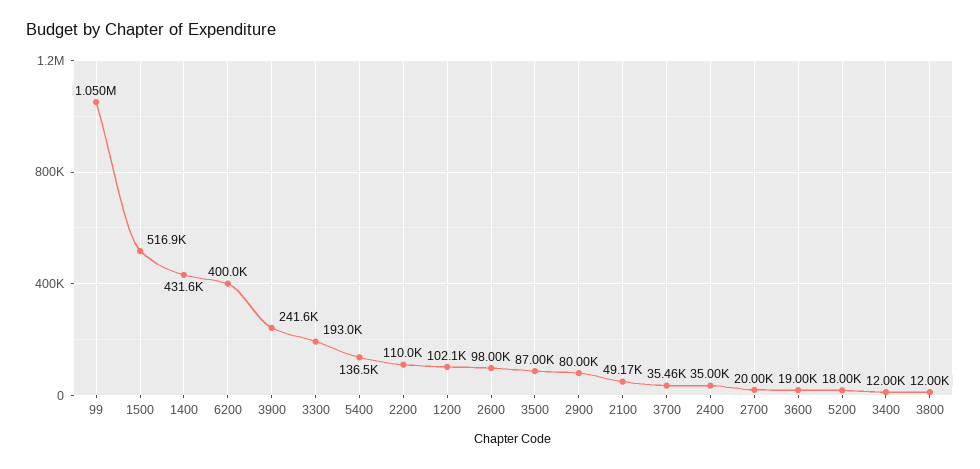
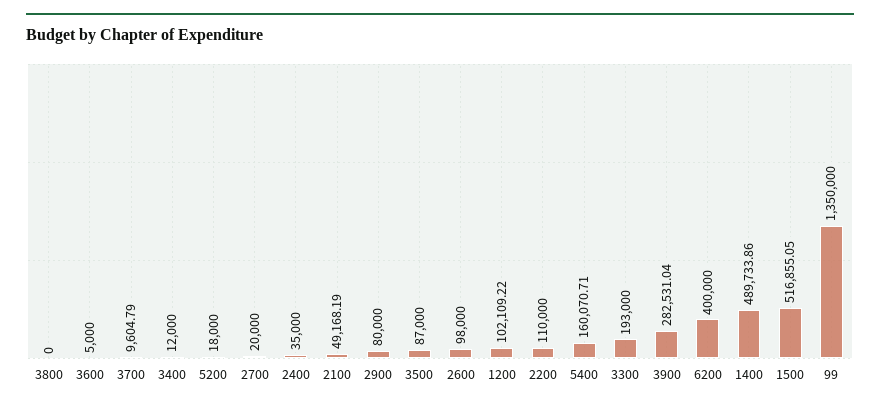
  {
-   "99": 1050000,
+   "99": 1350000,
    "1500": 516855.05,
-   "1400": 431600,
+   "1400": 489733.86,
    "6200": 400000,
-   "3900": 241600,
+   "3900": 282531.04,
    "3300": 193000,
-   "5400": 136500,
+   "5400": 160070.71,
    "2200": 110000,
    "1200": 102109.22,
    "2600": 98000,
    "3500": 87000,
    "2900": 80000,
    "2100": 49168.19,
-   "3700": 35460,
+   "3700": 9604.79,
    "2400": 35000,
    "2700": 20000,
-   "3600": 19000,
+   "3600": 5000,
    "5200": 18000,
    "3400": 12000,
-   "3800": 12000
+   "3800": 0
  }

